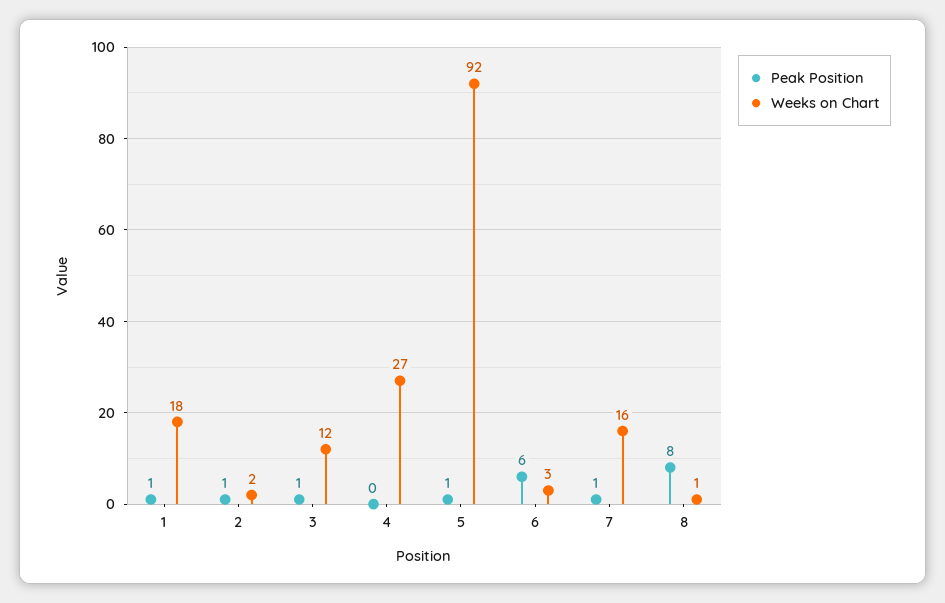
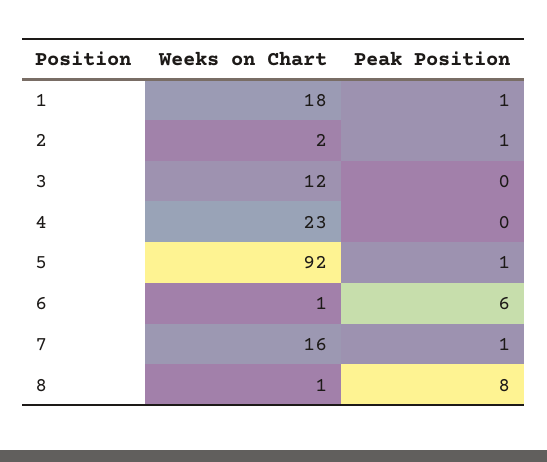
  {
    "Peak Position": {
      "1": 1,
      "2": 1,
-     "3": 1,
+     "3": 0,
      "4": 0,
      "5": 1,
      "6": 6,
      "7": 1,
      "8": 8
    },
    "Weeks on Chart": {
      "1": 18,
      "2": 2,
      "3": 12,
-     "4": 27,
+     "4": 23,
      "5": 92,
-     "6": 3,
+     "6": 1,
      "7": 16,
      "8": 1
    }
  }

